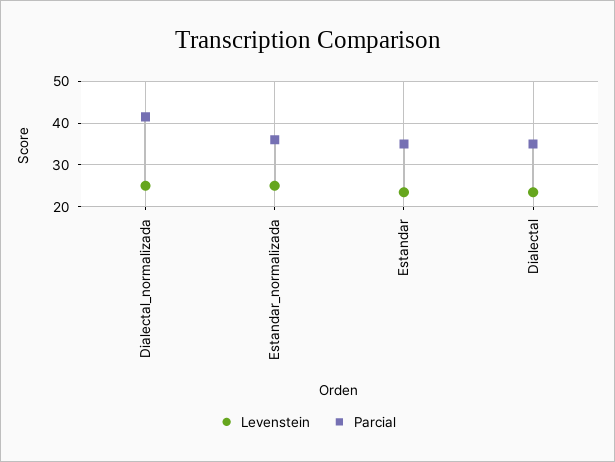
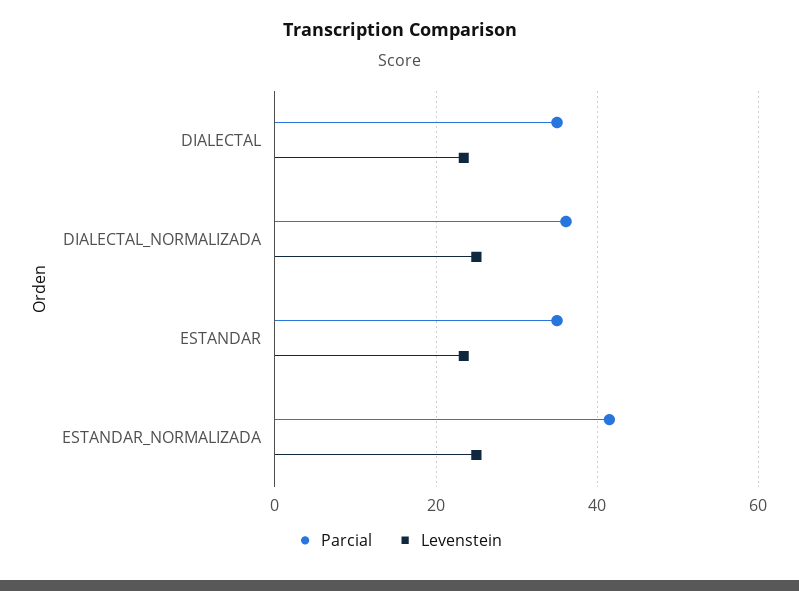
  {
    "Levenstein": {
      "Dialectal_normalizada": 26,
      "Estandar_normalizada": 26,
      "Estandar": 24,
      "Dialectal": 24
    },
    "Parcial": {
-     "Dialectal_normalizada": 42,
+     "Dialectal_normalizada": 36,
-     "Estandar_normalizada": 36,
+     "Estandar_normalizada": 42,
      "Estandar": 36,
      "Dialectal": 36
    }
  }

